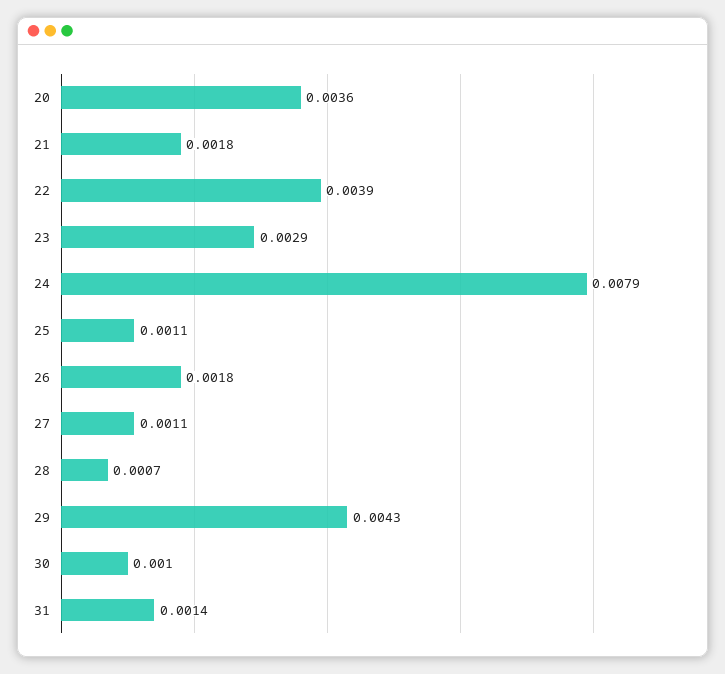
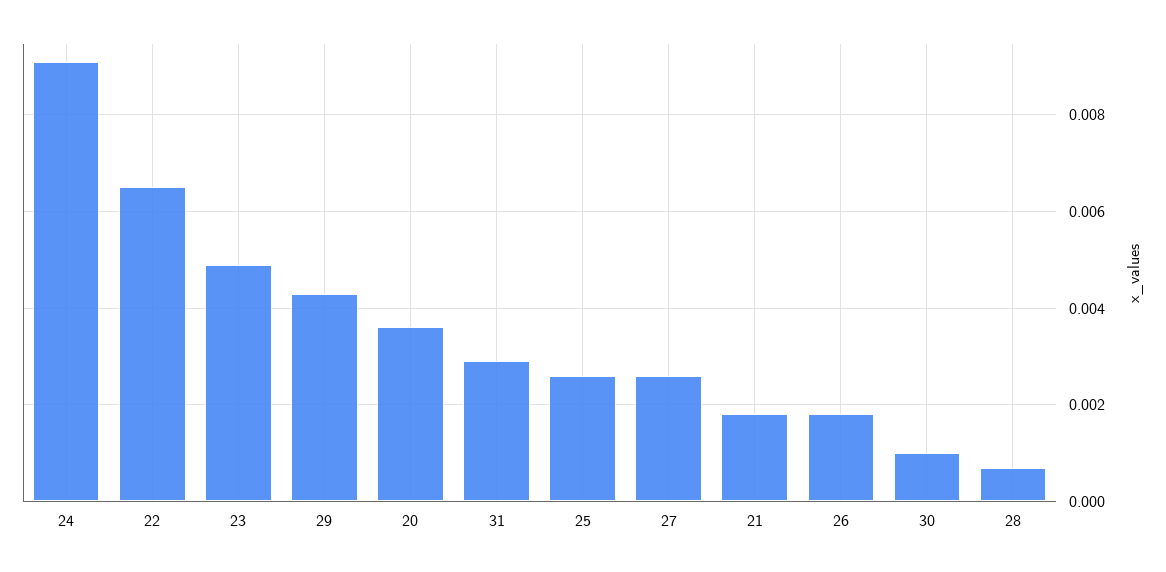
  {
    "20": 0.0036,
    "21": 0.0018,
-   "22": 0.0039,
+   "22": 0.0065,
-   "23": 0.0029,
+   "23": 0.005,
-   "24": 0.0079,
+   "24": 0.009,
-   "25": 0.0011,
+   "25": 0.0025,
    "26": 0.0018,
-   "27": 0.0011,
+   "27": 0.0025,
    "28": 0.0007,
    "29": 0.0043,
    "30": 0.001,
-   "31": 0.0014
+   "31": 0.003
  }

